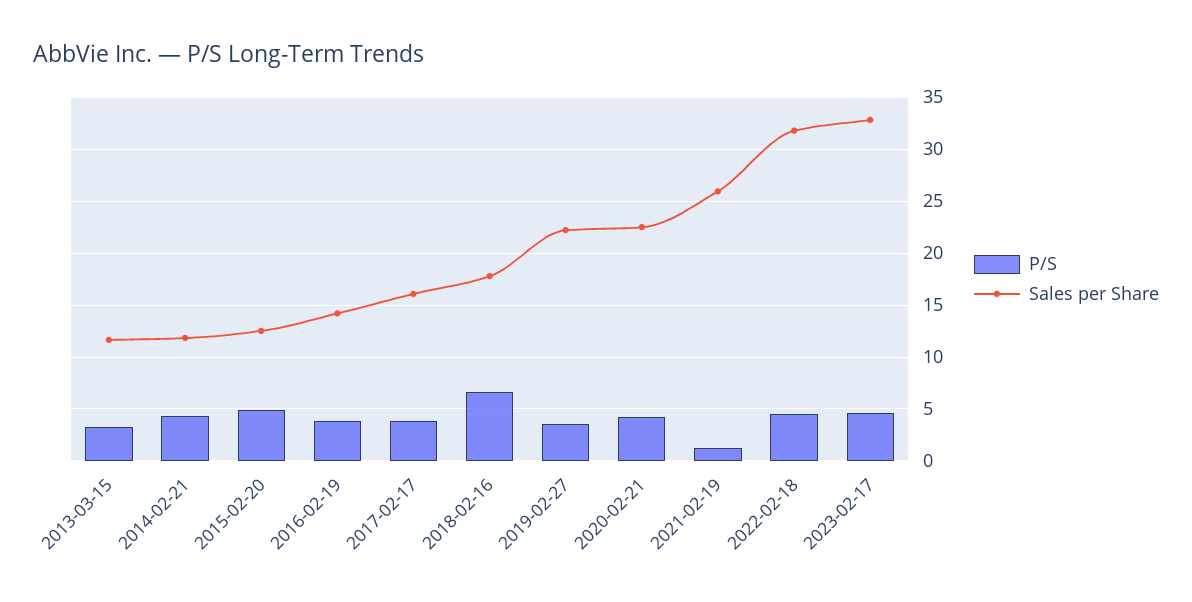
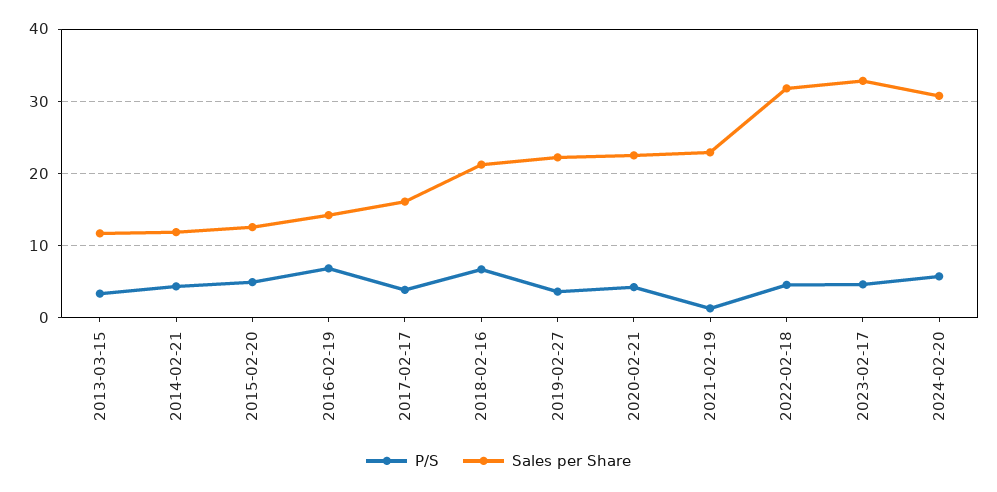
  {
    "P/S": {
      "2013-03-15": 3,
      "2014-02-21": 4,
      "2015-02-20": 5,
-     "2016-02-19": 4,
+     "2016-02-19": 7,
      "2017-02-17": 4,
      "2018-02-16": 7,
      "2019-02-27": 4,
      "2020-02-21": 4,
      "2021-02-19": 1,
      "2022-02-18": 5,
-     "2023-02-17": 5
+     "2023-02-17": 5,
+     "2024-02-20": 6
    },
    "Sales per Share": {
      "2013-03-15": 12,
      "2014-02-21": 12,
      "2015-02-20": 13,
      "2016-02-19": 14,
      "2017-02-17": 16,
-     "2018-02-16": 18,
+     "2018-02-16": 21,
      "2019-02-27": 22,
      "2020-02-21": 22,
-     "2021-02-19": 26,
+     "2021-02-19": 23,
      "2022-02-18": 32,
-     "2023-02-17": 33
+     "2023-02-17": 33,
+     "2024-02-20": 31
    }
  }

